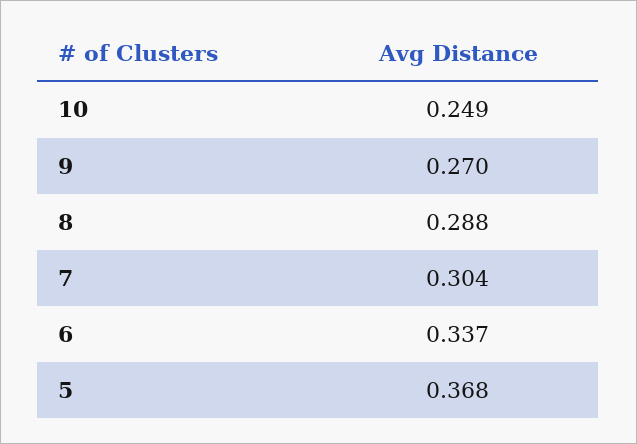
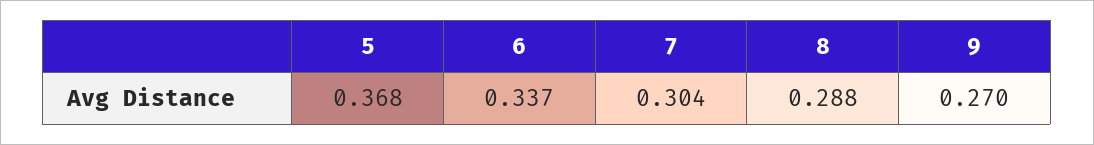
  {
-   "10": 0.249,
    "9": 0.27,
    "8": 0.288,
    "7": 0.304,
    "6": 0.337,
    "5": 0.368
  }

